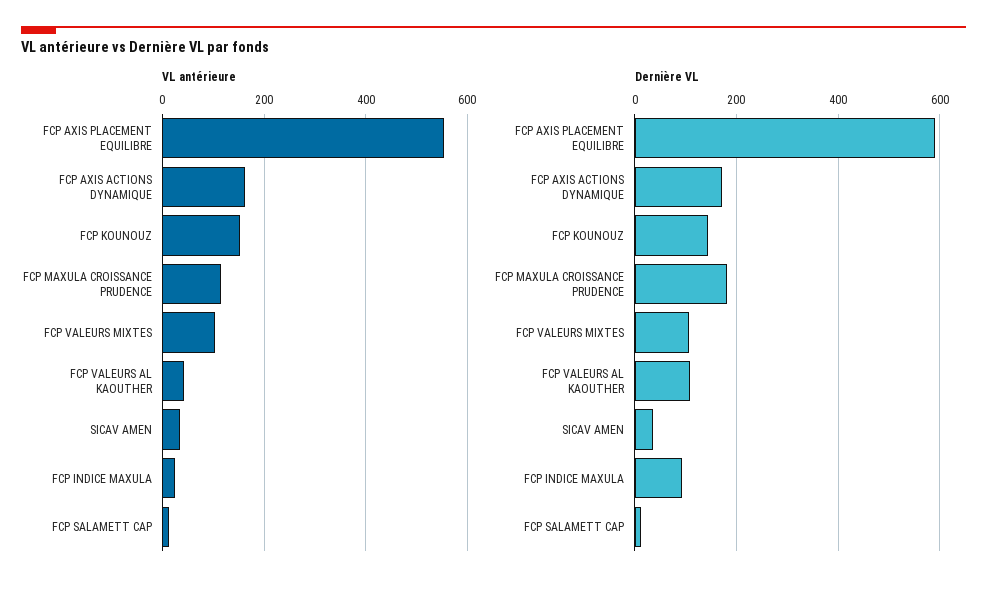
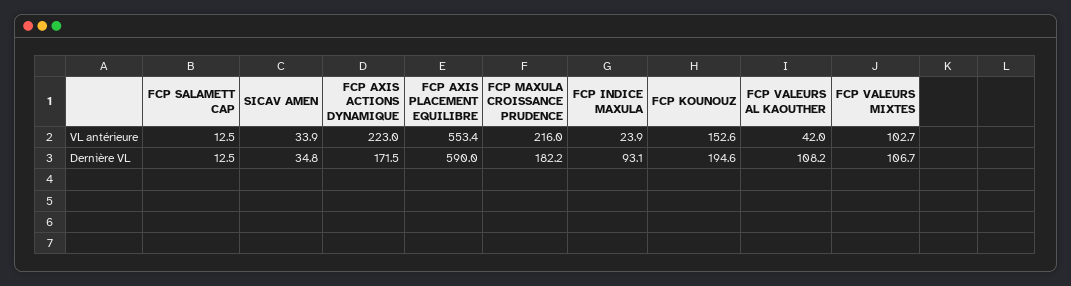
  {
    "VL antérieure": {
      "FCP AXIS PLACEMENT EQUILIBRE": 553.4,
-     "FCP AXIS ACTIONS DYNAMIQUE": 160,
+     "FCP AXIS ACTIONS DYNAMIQUE": 223,
      "FCP KOUNOUZ": 152.6,
-     "FCP MAXULA CROISSANCE PRUDENCE": 120,
+     "FCP MAXULA CROISSANCE PRUDENCE": 216,
      "FCP VALEURS MIXTES": 102.7,
      "FCP VALEURS AL KAOUTHER": 42,
      "SICAV AMEN": 33.9,
      "FCP INDICE MAXULA": 23.9,
      "FCP SALAMETT CAP": 12.5
    },
    "Dernière VL": {
      "FCP AXIS PLACEMENT EQUILIBRE": 590,
      "FCP AXIS ACTIONS DYNAMIQUE": 171.5,
-     "FCP KOUNOUZ": 140,
+     "FCP KOUNOUZ": 194.6,
      "FCP MAXULA CROISSANCE PRUDENCE": 182.2,
      "FCP VALEURS MIXTES": 106.7,
      "FCP VALEURS AL KAOUTHER": 108.2,
      "SICAV AMEN": 34.8,
      "FCP INDICE MAXULA": 93.1,
      "FCP SALAMETT CAP": 12.5
    }
  }

